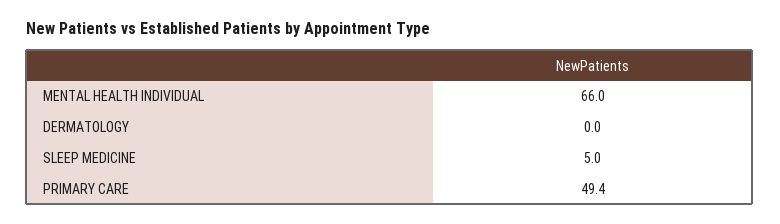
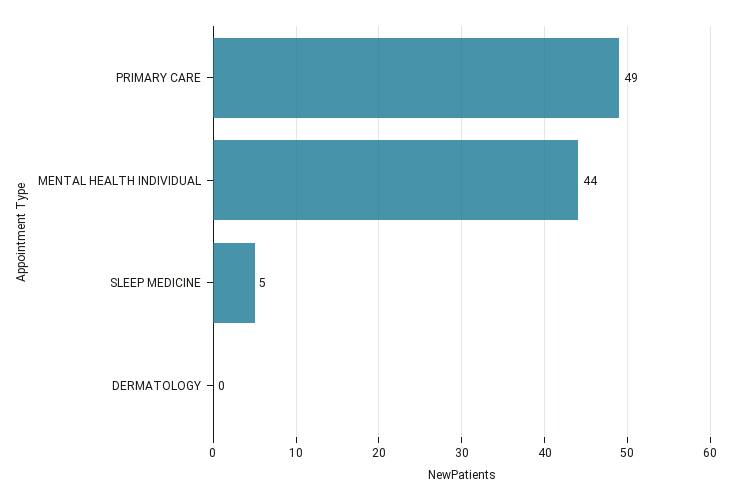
  {
-   "MENTAL HEALTH INDIVIDUAL": 66,
+   "MENTAL HEALTH INDIVIDUAL": 44,
    "DERMATOLOGY": 0,
    "SLEEP MEDICINE": 5,
    "PRIMARY CARE": 49.4
  }

